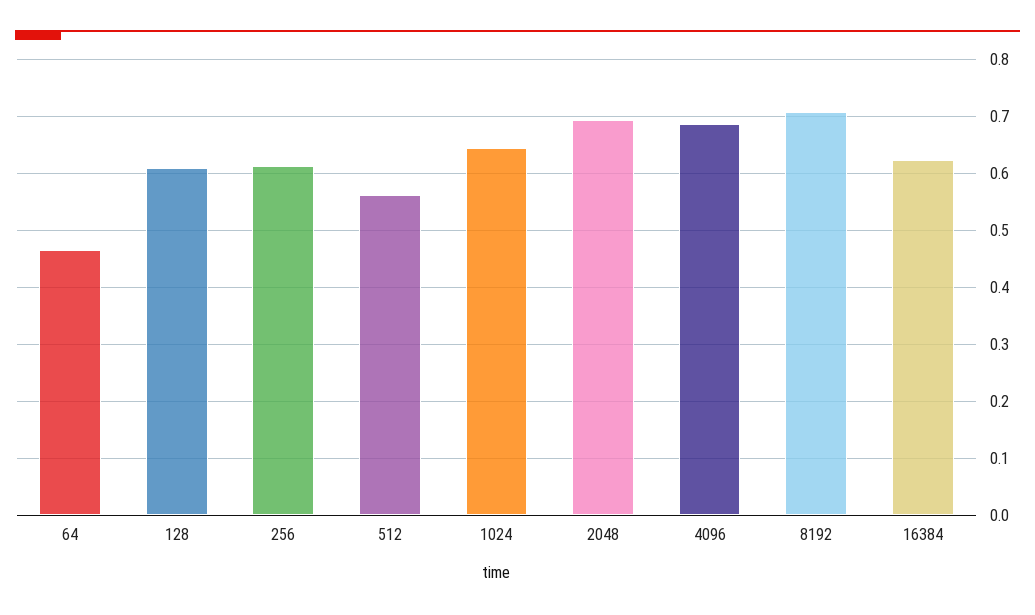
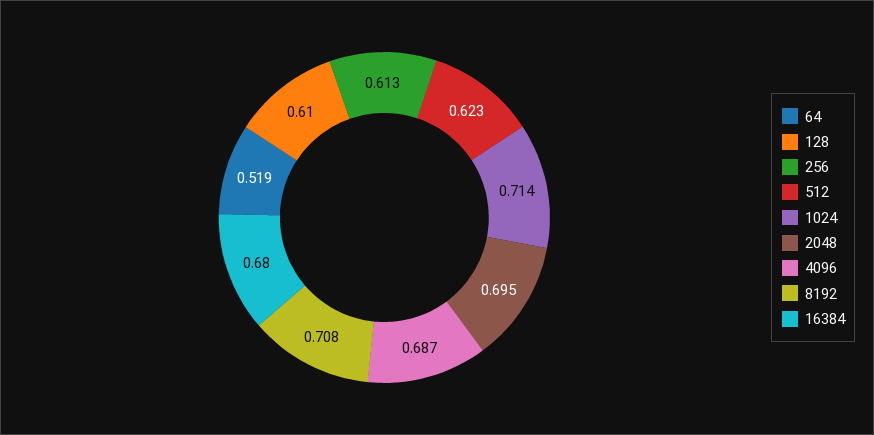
  {
-   "64": 0.46,
+   "64": 0.519,
    "128": 0.61,
    "256": 0.613,
-   "512": 0.56,
+   "512": 0.623,
-   "1024": 0.64,
+   "1024": 0.714,
    "2048": 0.695,
    "4096": 0.687,
    "8192": 0.708,
-   "16384": 0.62
+   "16384": 0.68
  }

